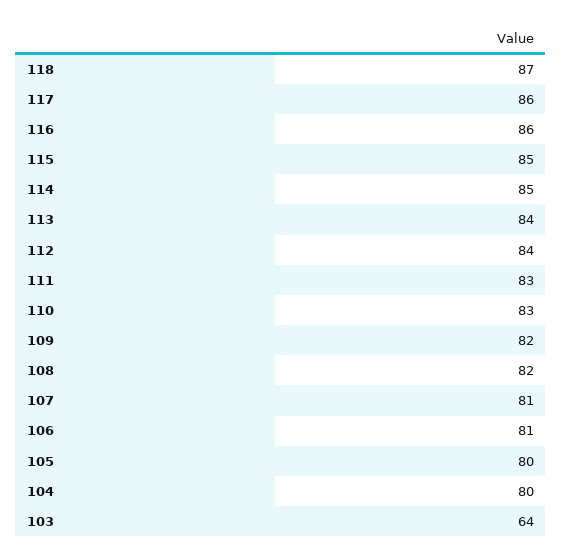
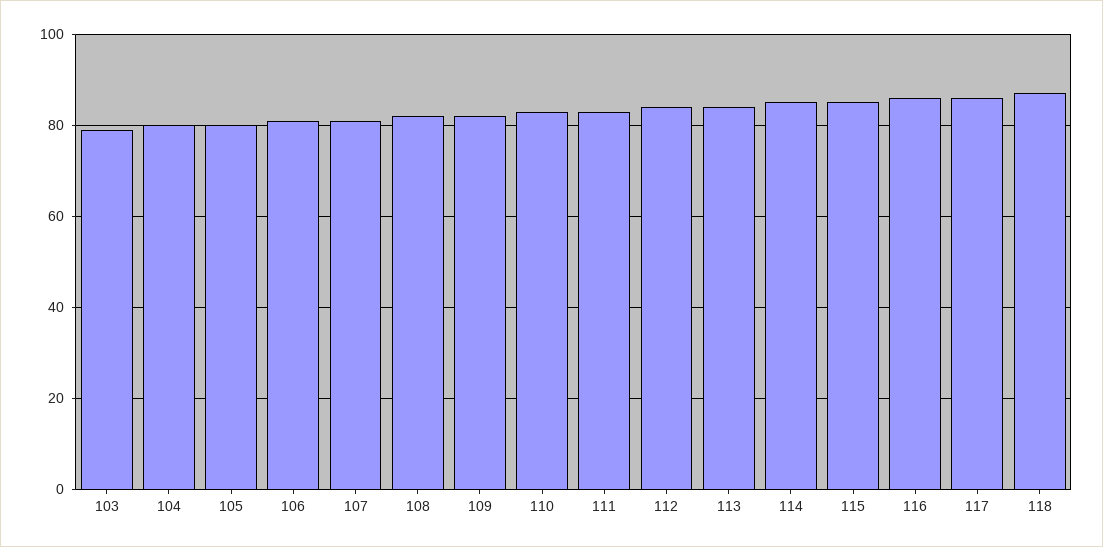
  {
    "118": 87,
    "117": 86,
    "116": 86,
    "115": 85,
    "114": 85,
    "113": 84,
    "112": 84,
    "111": 83,
    "110": 83,
    "109": 82,
    "108": 82,
    "107": 81,
    "106": 81,
    "105": 80,
    "104": 80,
-   "103": 64
+   "103": 80
  }

